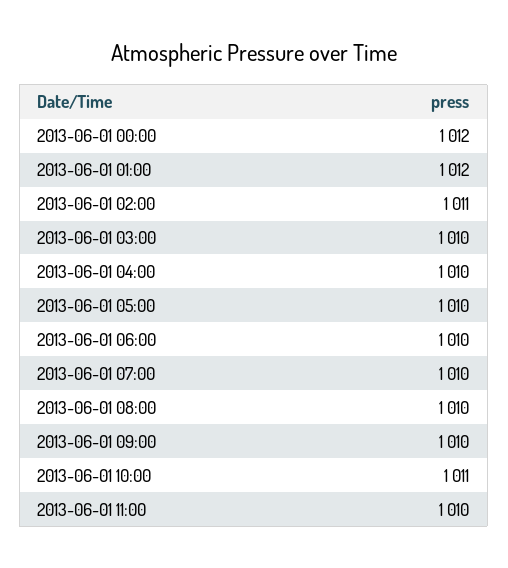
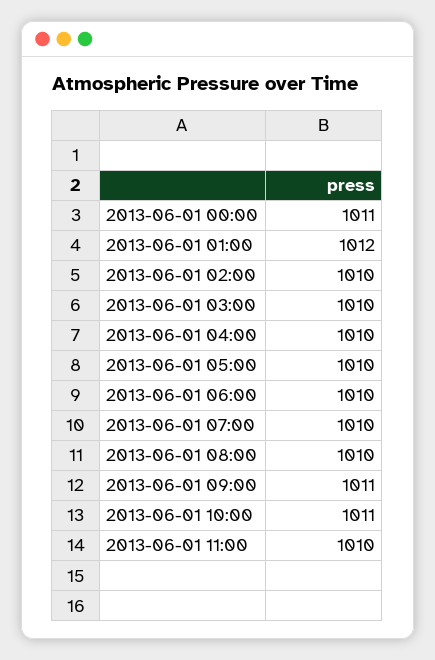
  {
-   "2013-06-01 00:00": 1012,
+   "2013-06-01 00:00": 1011,
    "2013-06-01 01:00": 1012,
-   "2013-06-01 02:00": 1011,
+   "2013-06-01 02:00": 1010,
    "2013-06-01 03:00": 1010,
    "2013-06-01 04:00": 1010,
    "2013-06-01 05:00": 1010,
    "2013-06-01 06:00": 1010,
    "2013-06-01 07:00": 1010,
    "2013-06-01 08:00": 1010,
-   "2013-06-01 09:00": 1010,
+   "2013-06-01 09:00": 1011,
    "2013-06-01 10:00": 1011,
    "2013-06-01 11:00": 1010
  }

